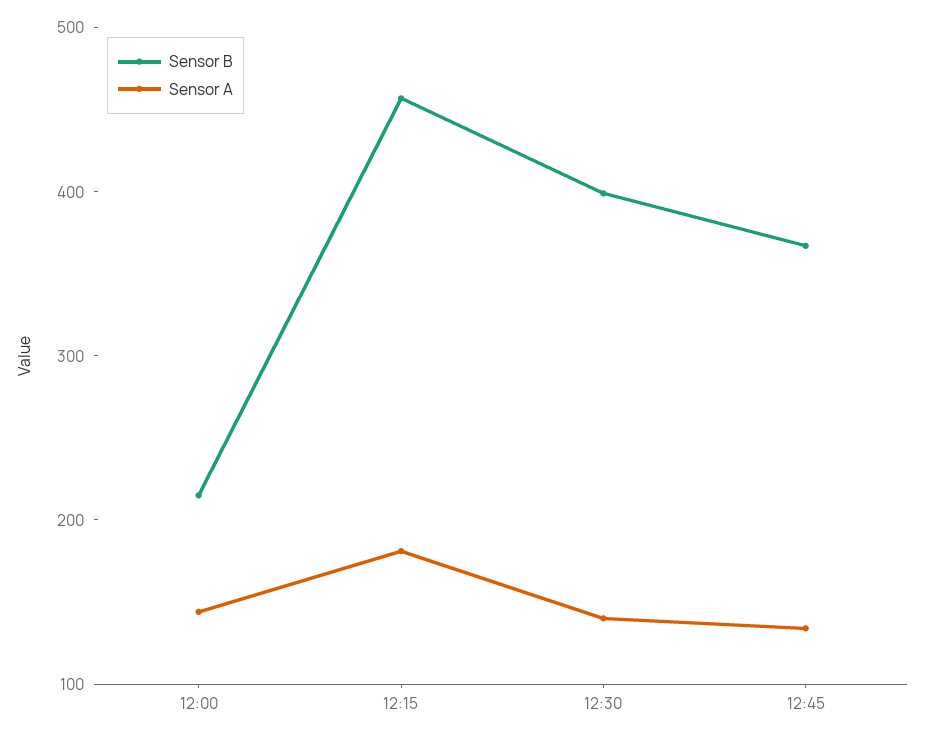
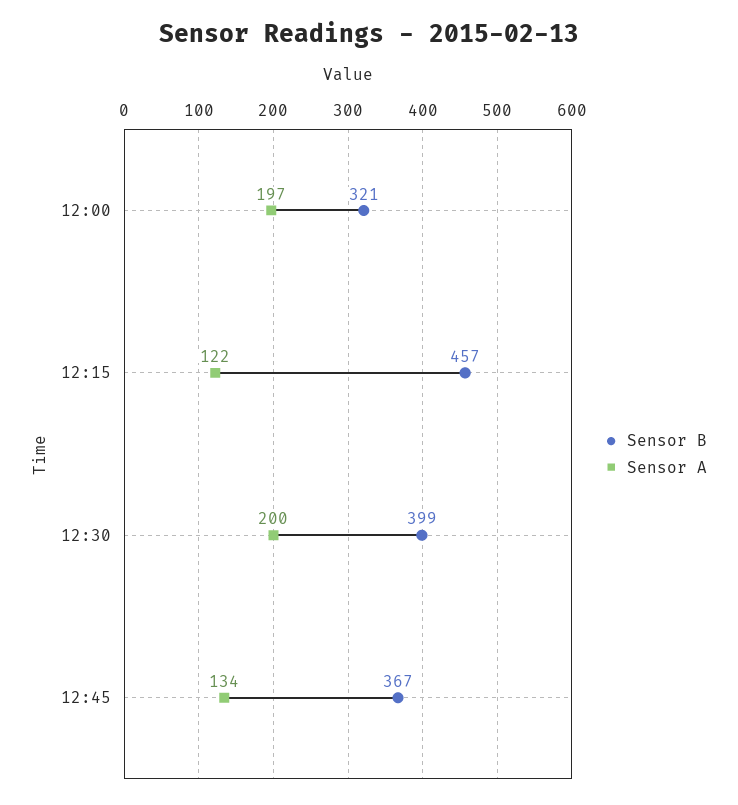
  {
    "Sensor B": {
-     "12:00": 220,
+     "12:00": 321,
      "12:15": 457,
      "12:30": 399,
      "12:45": 367
    },
    "Sensor A": {
-     "12:00": 140,
+     "12:00": 197,
-     "12:15": 180,
+     "12:15": 122,
-     "12:30": 140,
+     "12:30": 200,
      "12:45": 134
    }
  }

